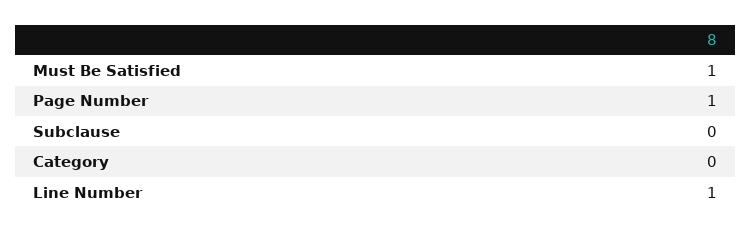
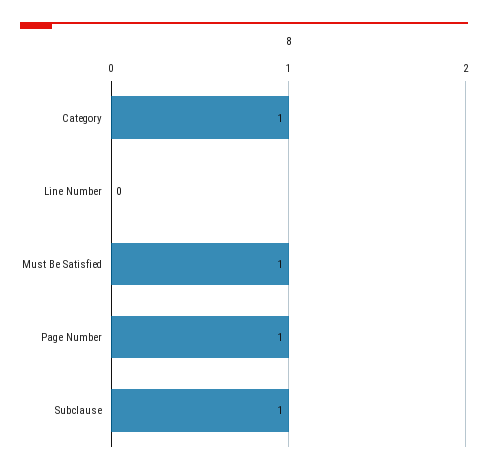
  {
    "Must Be Satisfied": 1,
    "Page Number": 1,
-   "Subclause": 0,
+   "Subclause": 1,
-   "Category": 0,
+   "Category": 1,
-   "Line Number": 1
+   "Line Number": 0
  }

